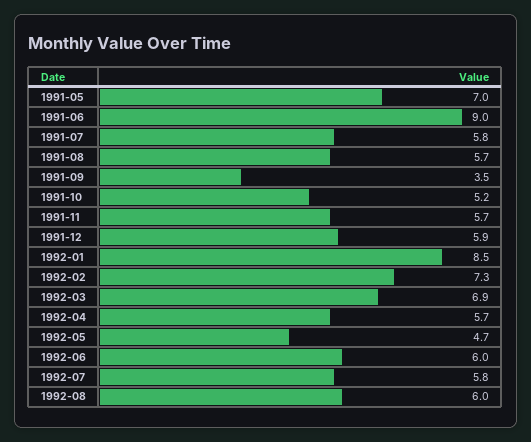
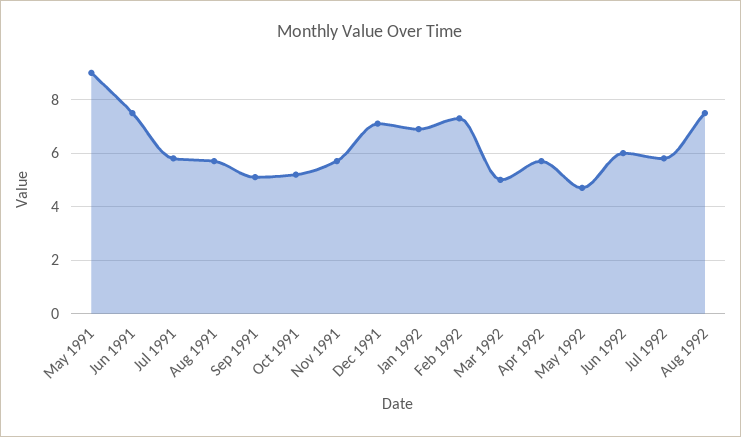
  {
-   "1991-05": 7,
+   "1991-05": 9,
-   "1991-06": 9,
+   "1991-06": 7.5,
    "1991-07": 5.8,
    "1991-08": 5.7,
-   "1991-09": 3.5,
+   "1991-09": 5,
    "1991-10": 5.2,
    "1991-11": 5.7,
-   "1991-12": 5.9,
+   "1991-12": 7,
-   "1992-01": 8.5,
+   "1992-01": 7,
    "1992-02": 7.3,
-   "1992-03": 6.9,
+   "1992-03": 5,
    "1992-04": 5.7,
    "1992-05": 4.7,
    "1992-06": 6,
    "1992-07": 5.8,
-   "1992-08": 6
+   "1992-08": 7.5
  }

